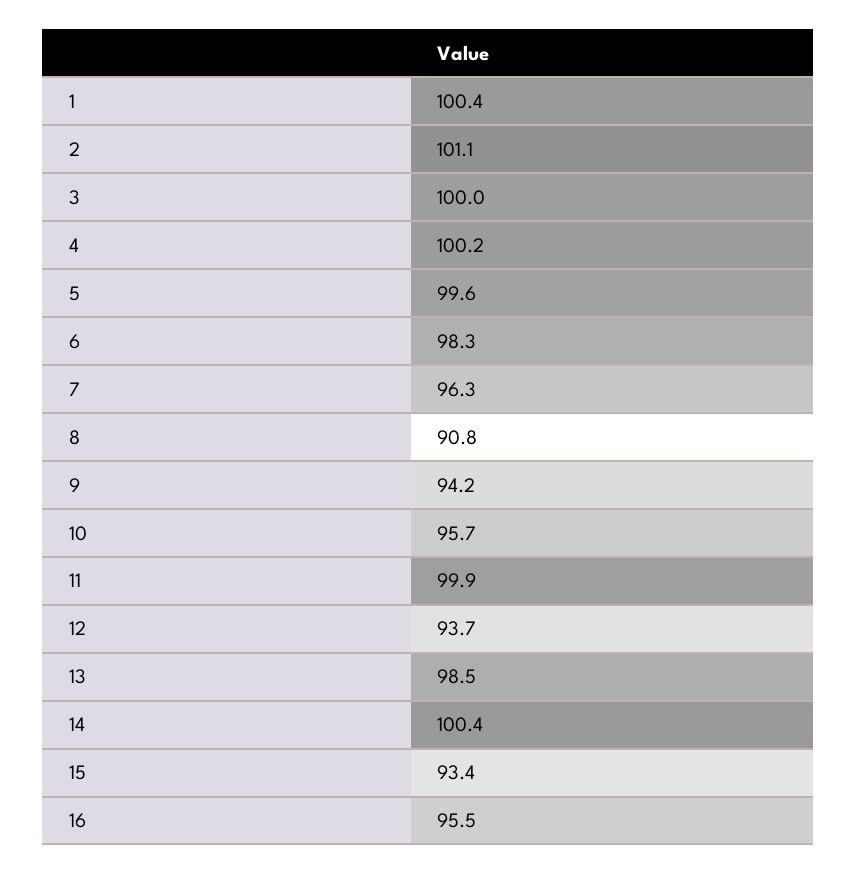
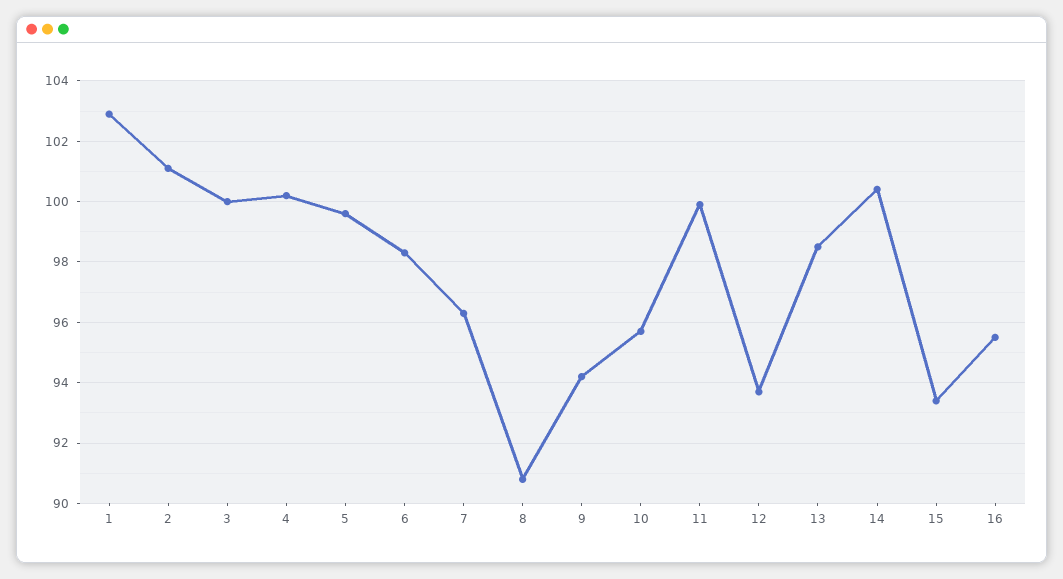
  {
-   "1": 100.4,
+   "1": 103,
    "2": 101.1,
    "3": 100,
    "4": 100.2,
    "5": 99.6,
    "6": 98.3,
    "7": 96.3,
    "8": 90.8,
    "9": 94.2,
    "10": 95.7,
    "11": 99.9,
    "12": 93.7,
    "13": 98.5,
    "14": 100.4,
    "15": 93.4,
    "16": 95.5
  }

